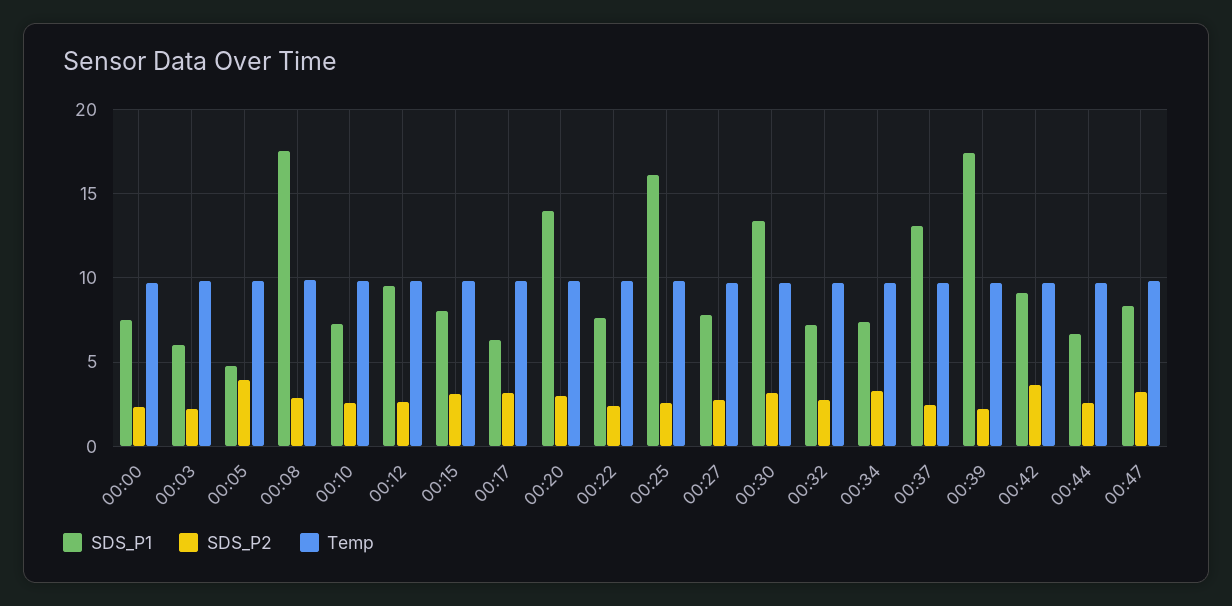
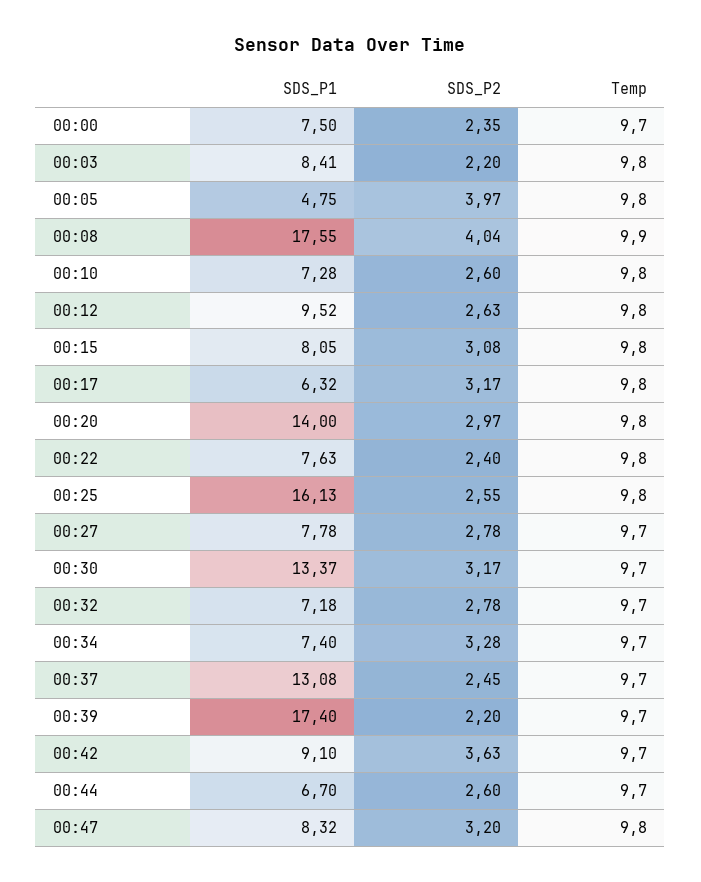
  {
    "SDS_P1": {
      "00:00": 7.5,
-     "00:03": 6,
+     "00:03": 8.41,
      "00:05": 4.75,
      "00:08": 17.55,
      "00:10": 7.28,
      "00:12": 9.52,
      "00:15": 8.05,
      "00:17": 6.32,
      "00:20": 14,
      "00:22": 7.63,
      "00:25": 16.13,
      "00:27": 7.78,
      "00:30": 13.37,
      "00:32": 7.18,
      "00:34": 7.4,
      "00:37": 13.08,
      "00:39": 17.4,
      "00:42": 9.1,
      "00:44": 6.7,
      "00:47": 8.32
    },
    "SDS_P2": {
      "00:00": 2.35,
      "00:03": 2.2,
      "00:05": 3.97,
-     "00:08": 3,
+     "00:08": 4.04,
      "00:10": 2.6,
      "00:12": 2.63,
      "00:15": 3.08,
      "00:17": 3.17,
      "00:20": 2.97,
      "00:22": 2.4,
      "00:25": 2.55,
      "00:27": 2.78,
      "00:30": 3.17,
      "00:32": 2.78,
      "00:34": 3.28,
      "00:37": 2.45,
      "00:39": 2.2,
      "00:42": 3.63,
      "00:44": 2.6,
      "00:47": 3.2
    },
    "Temp": {
      "00:00": 9.7,
      "00:03": 9.8,
      "00:05": 9.8,
      "00:08": 9.9,
      "00:10": 9.8,
      "00:12": 9.8,
      "00:15": 9.8,
      "00:17": 9.8,
      "00:20": 9.8,
      "00:22": 9.8,
      "00:25": 9.8,
      "00:27": 9.7,
      "00:30": 9.7,
      "00:32": 9.7,
      "00:34": 9.7,
      "00:37": 9.7,
      "00:39": 9.7,
      "00:42": 9.7,
      "00:44": 9.7,
      "00:47": 9.8
    }
  }

